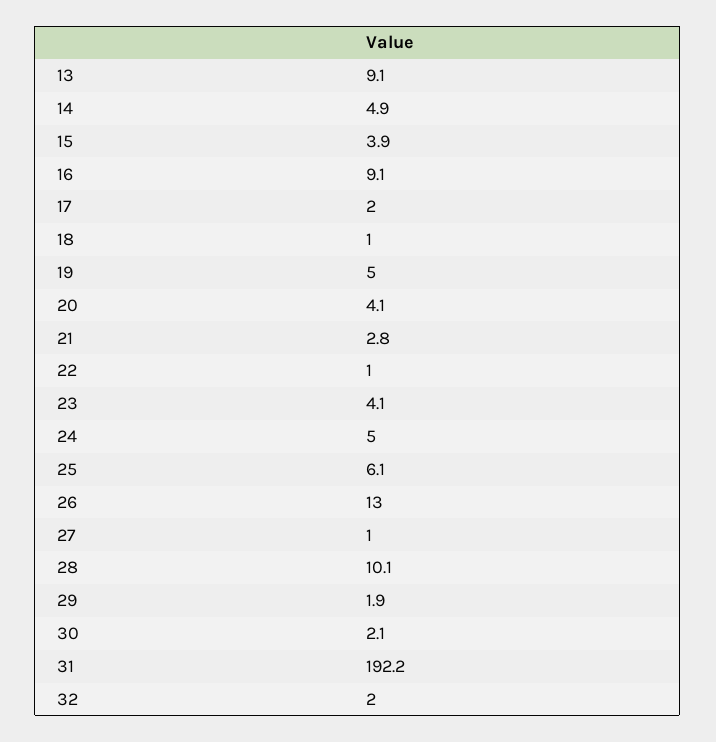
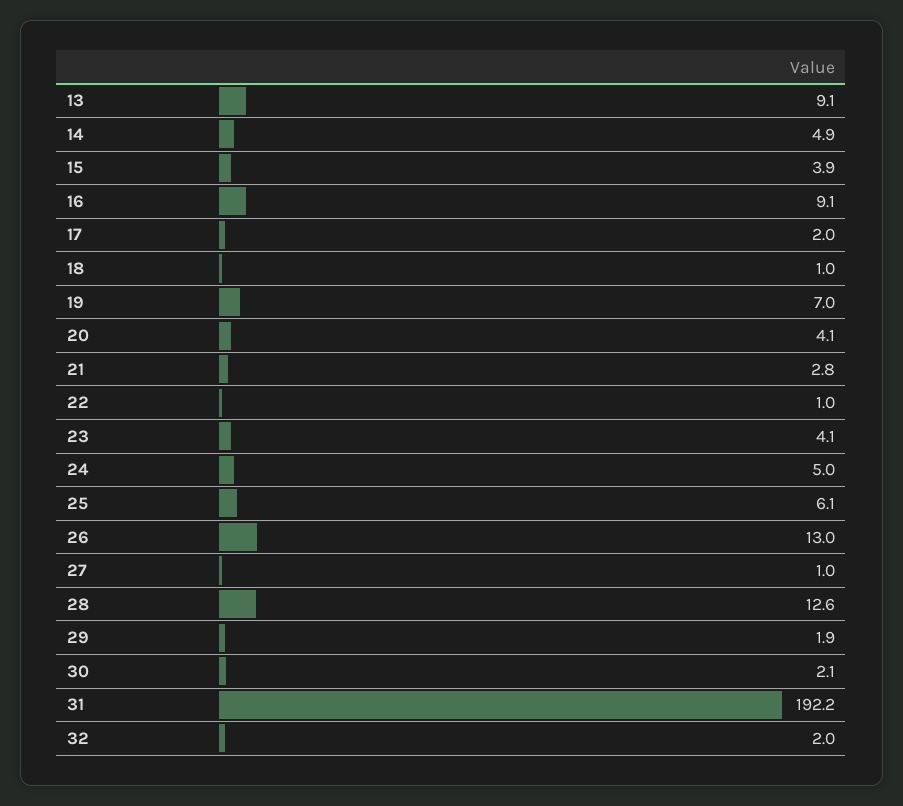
  {
    "13": 9.1,
    "14": 4.9,
    "15": 3.9,
    "16": 9.1,
    "17": 2,
    "18": 1,
-   "19": 5,
+   "19": 7,
    "20": 4.1,
    "21": 2.8,
    "22": 1,
    "23": 4.1,
    "24": 5,
    "25": 6.1,
    "26": 13,
    "27": 1,
-   "28": 10.1,
+   "28": 12.6,
    "29": 1.9,
    "30": 2.1,
    "31": 192.2,
    "32": 2
  }

